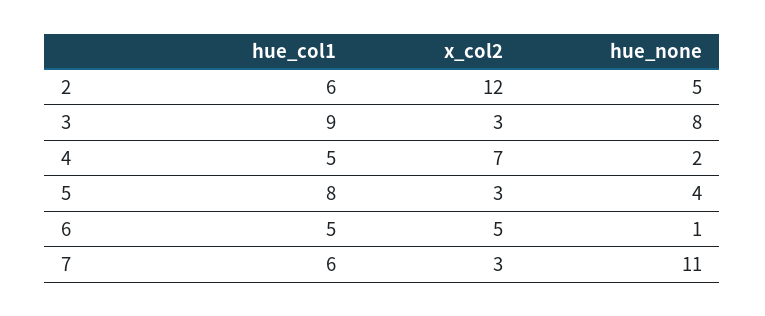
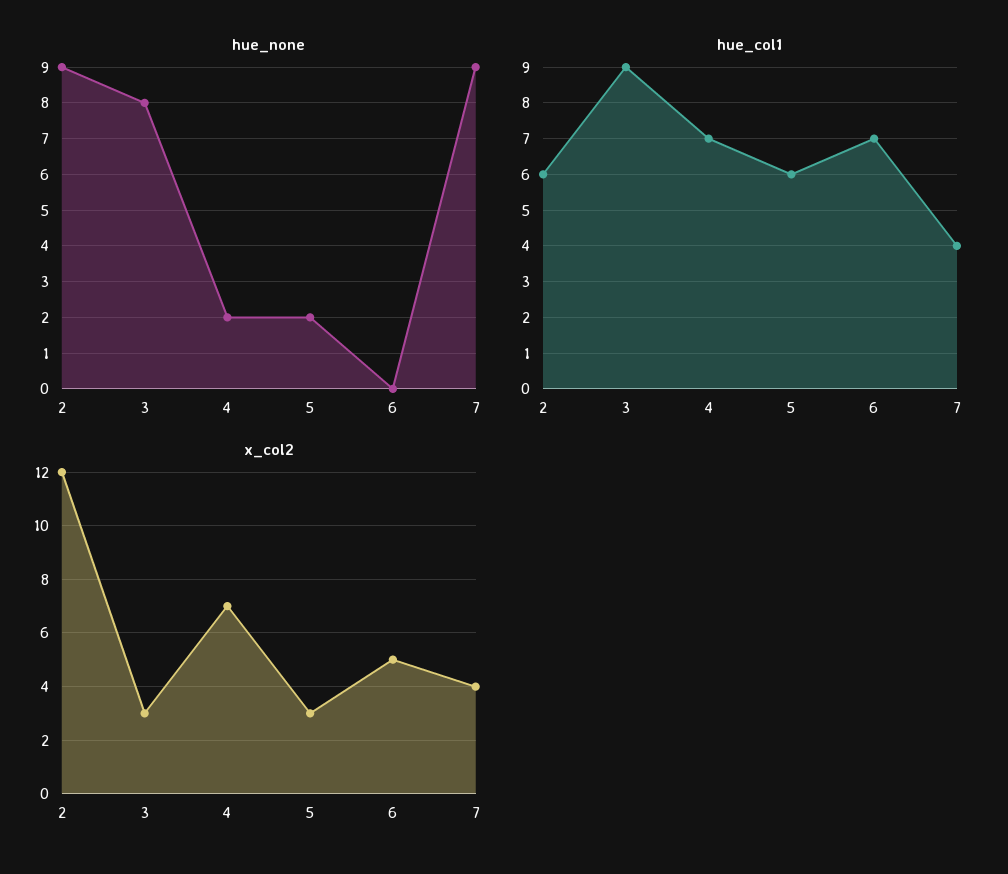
  {
    "hue_col1": {
      "2": 6,
      "3": 9,
-     "4": 5,
+     "4": 7,
-     "5": 8,
+     "5": 6,
-     "6": 5,
+     "6": 7,
-     "7": 6
+     "7": 4
    },
    "x_col2": {
      "2": 12,
      "3": 3,
      "4": 7,
      "5": 3,
      "6": 5,
-     "7": 3
+     "7": 4
    },
    "hue_none": {
-     "2": 5,
+     "2": 9,
      "3": 8,
      "4": 2,
-     "5": 4,
+     "5": 2,
-     "6": 1,
+     "6": 0,
-     "7": 11
+     "7": 9
    }
  }

